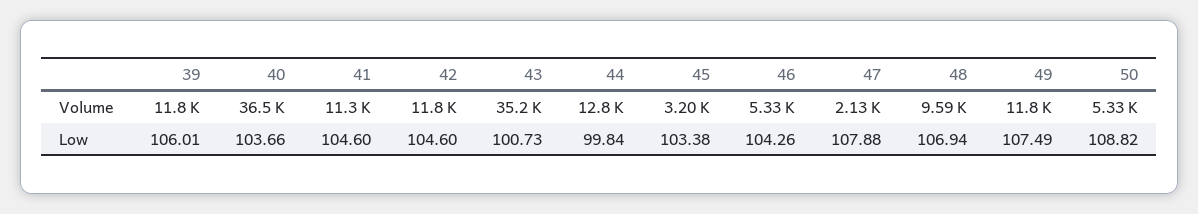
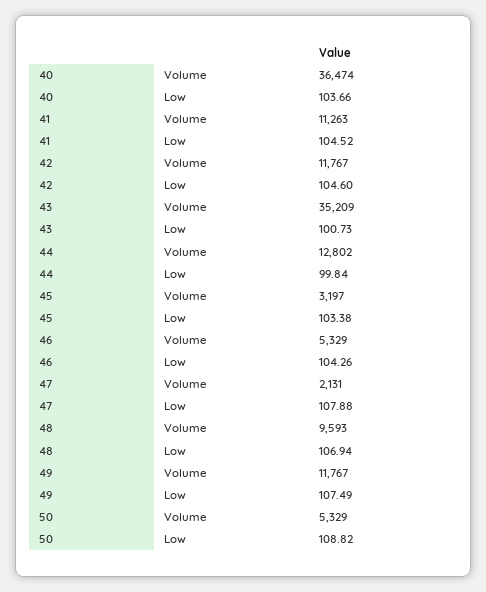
  {
-   "39": {
-     "Volume": 11800,
-     "Low": 106.01
-   },
    "40": {
      "Volume": 36474,
      "Low": 103.66
    },
    "41": {
      "Volume": 11263,
-     "Low": 104.6
+     "Low": 104.52
    },
    "42": {
      "Volume": 11767,
      "Low": 104.6
    },
    "43": {
      "Volume": 35209,
      "Low": 100.73
    },
    "44": {
      "Volume": 12802,
      "Low": 99.84
    },
    "45": {
      "Volume": 3197,
      "Low": 103.38
    },
    "46": {
      "Volume": 5329,
      "Low": 104.26
    },
    "47": {
      "Volume": 2131,
      "Low": 107.88
    },
    "48": {
      "Volume": 9593,
      "Low": 106.94
    },
    "49": {
      "Volume": 11767,
      "Low": 107.49
    },
    "50": {
      "Volume": 5329,
      "Low": 108.82
    }
  }

